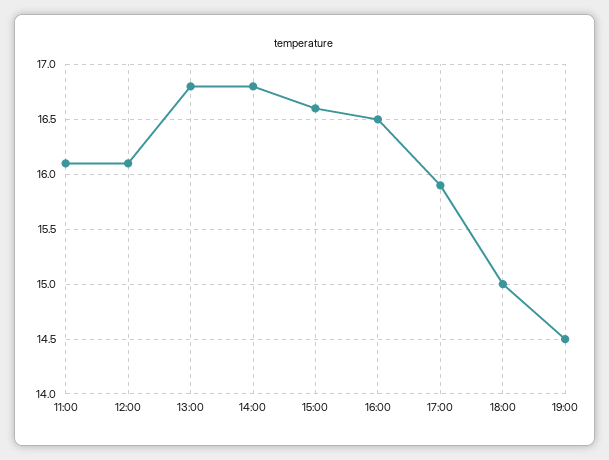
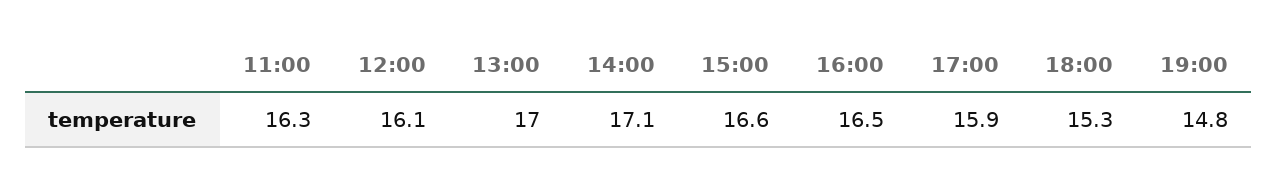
  {
-   "11:00": 16.1,
+   "11:00": 16.3,
    "12:00": 16.1,
-   "13:00": 16.8,
+   "13:00": 17,
-   "14:00": 16.8,
+   "14:00": 17.1,
    "15:00": 16.6,
    "16:00": 16.5,
    "17:00": 15.9,
-   "18:00": 15,
+   "18:00": 15.3,
-   "19:00": 14.5
+   "19:00": 14.8
  }

